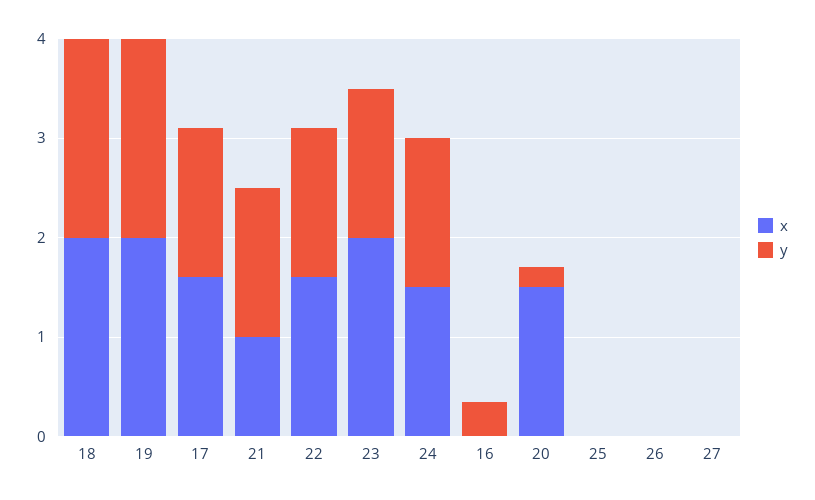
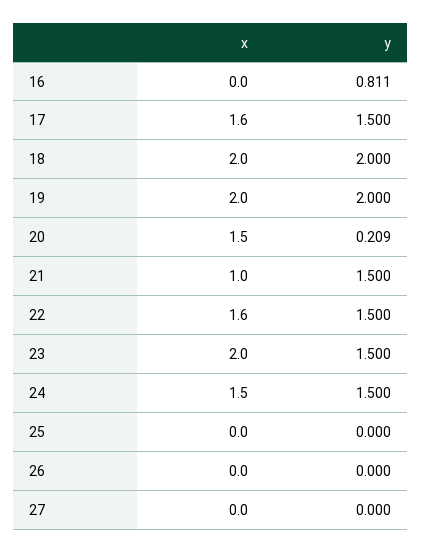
  {
    "x": {
      "18": 2,
      "19": 2,
      "17": 1.6,
      "21": 1,
      "22": 1.6,
      "23": 2,
      "24": 1.5,
      "16": 0,
      "20": 1.5,
      "25": 0,
      "26": 0,
      "27": 0
    },
    "y": {
      "18": 2,
      "19": 2,
      "17": 1.5,
      "21": 1.5,
      "22": 1.5,
      "23": 1.5,
      "24": 1.5,
-     "16": 0.4,
+     "16": 0.811,
      "20": 0.209,
      "25": 0,
      "26": 0,
      "27": 0
    }
  }

